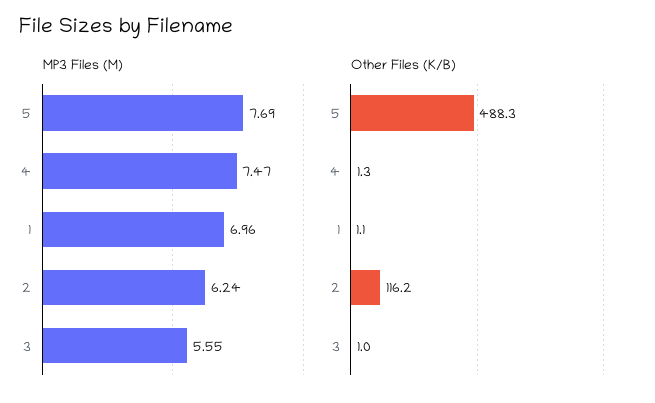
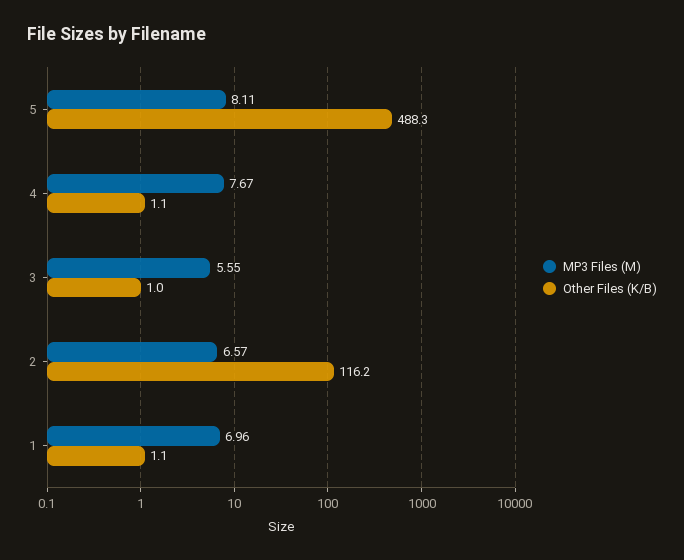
  {
    "MP3 Files (M)": {
-     "5": 7.69,
+     "5": 8.11,
-     "4": 7.47,
+     "4": 7.67,
      "1": 6.96,
-     "2": 6.24,
+     "2": 6.57,
      "3": 5.55
    },
    "Other Files (K/B)": {
      "5": 488.3,
-     "4": 1.3,
+     "4": 1.1,
      "1": 1.1,
      "2": 116.2,
      "3": 1
    }
  }

